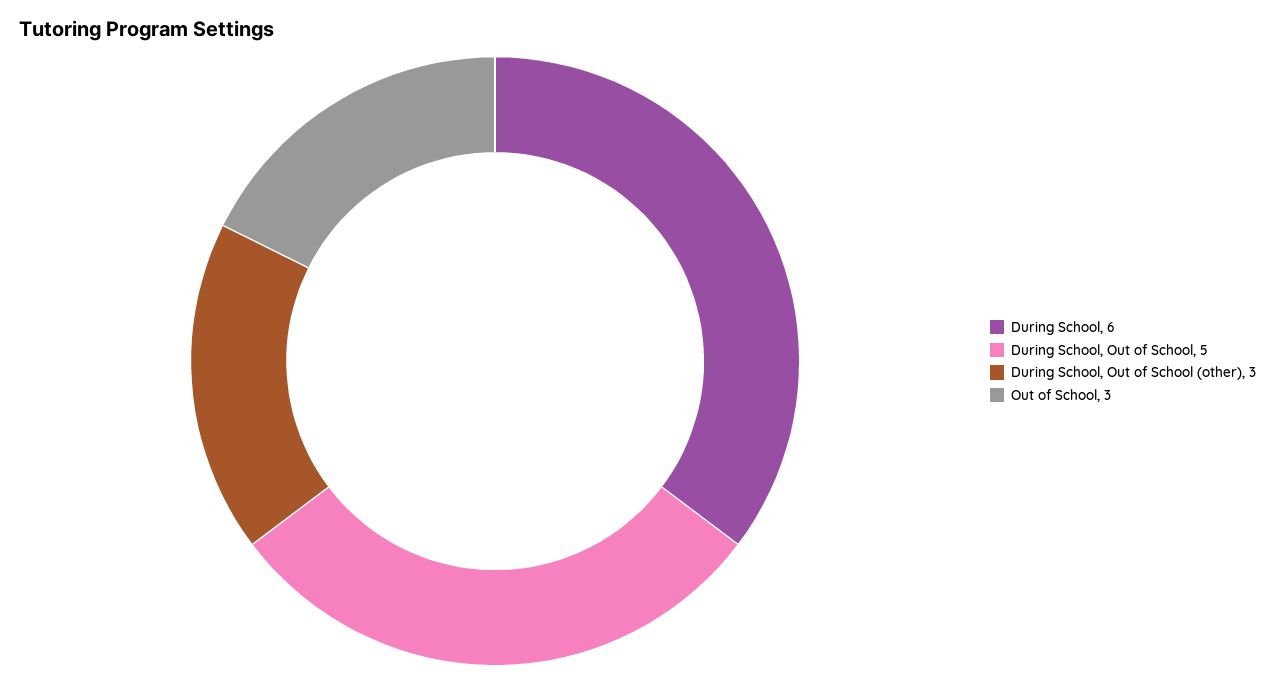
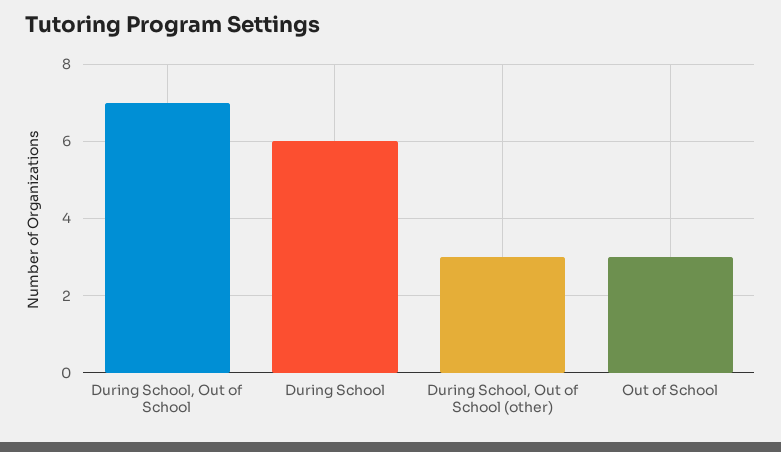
  {
    "During School": 6,
-   "During School, Out of School": 5,
+   "During School, Out of School": 7,
    "During School, Out of School (other)": 3,
    "Out of School": 3
  }

